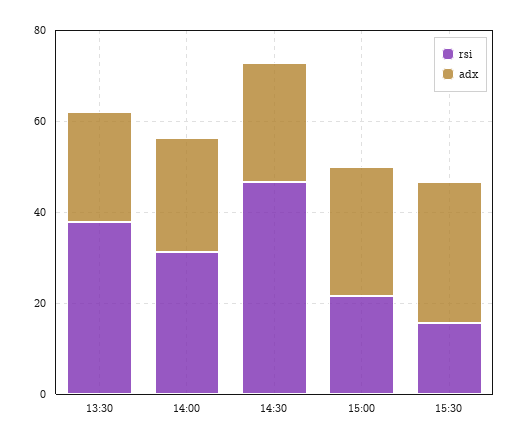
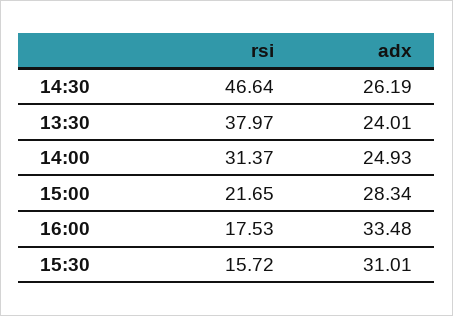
  {
    "rsi": {
      "13:30": 37.97,
      "14:00": 31.37,
      "14:30": 46.64,
      "15:00": 21.65,
-     "15:30": 15.72
+     "15:30": 15.72,
+     "16:00": 17.53
    },
    "adx": {
      "13:30": 24.01,
      "14:00": 24.93,
      "14:30": 26.19,
      "15:00": 28.34,
-     "15:30": 31.01
+     "15:30": 31.01,
+     "16:00": 33.48
    }
  }

